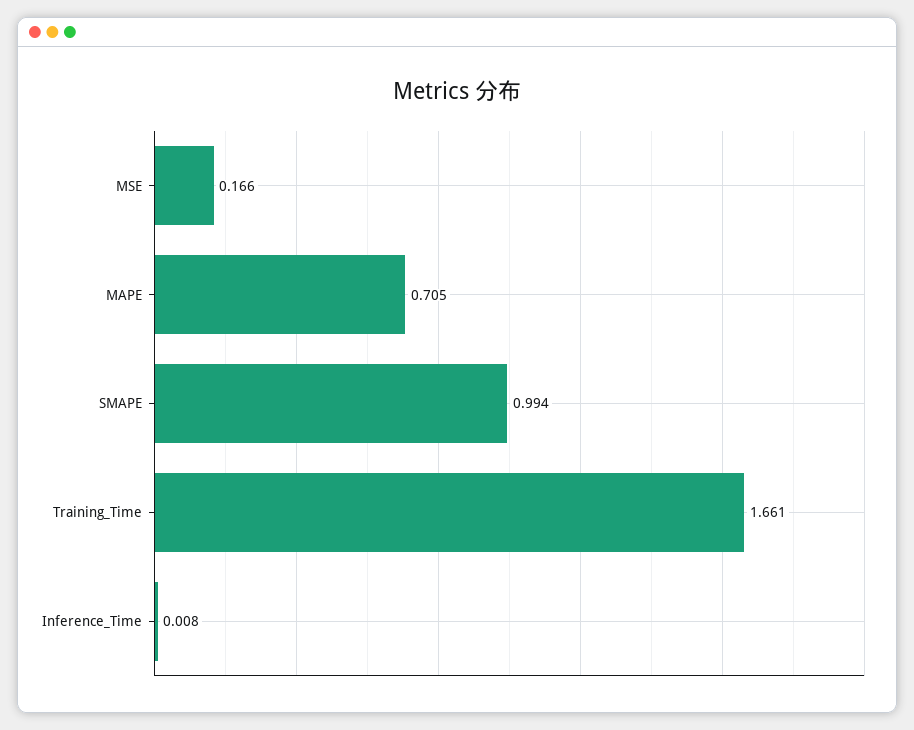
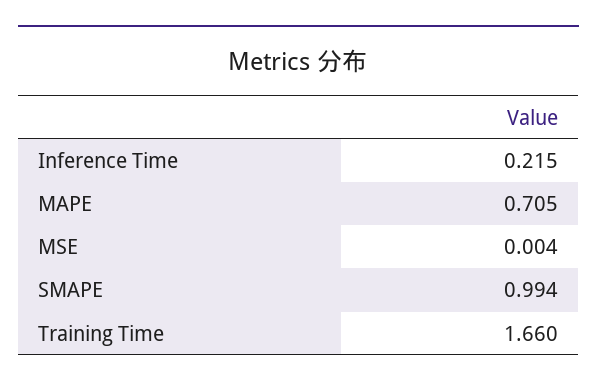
  {
-   "MSE": 0.166,
+   "MSE": 0.004,
    "MAPE": 0.705,
    "SMAPE": 0.994,
-   "Training_Time": 1.661,
+   "Training_Time": 1.66,
-   "Inference_Time": 0.008
+   "Inference_Time": 0.215
  }

